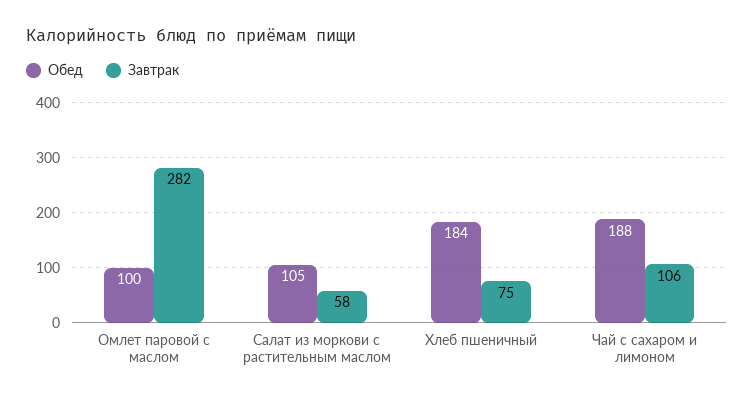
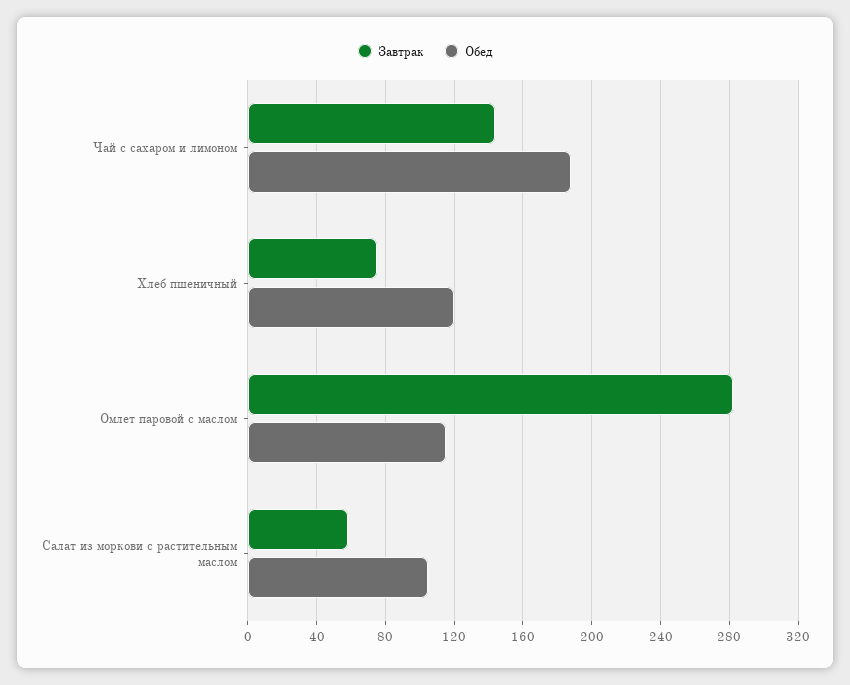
  {
    "Обед": {
-     "Омлет паровой с маслом": 100,
+     "Омлет паровой с маслом": 115,
      "Салат из моркови с растительным маслом": 105,
-     "Хлеб пшеничный": 184,
+     "Хлеб пшеничный": 120,
      "Чай с сахаром и лимоном": 188
    },
    "Завтрак": {
      "Омлет паровой с маслом": 282,
      "Салат из моркови с растительным маслом": 58,
      "Хлеб пшеничный": 75,
-     "Чай с сахаром и лимоном": 106
+     "Чай с сахаром и лимоном": 145
    }
  }

